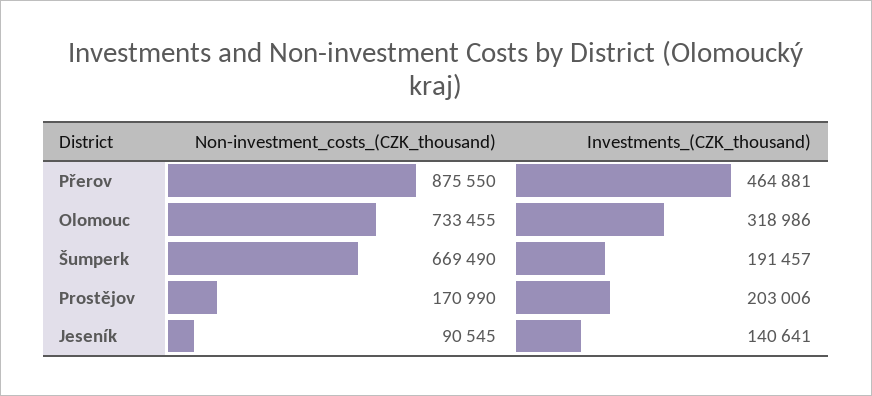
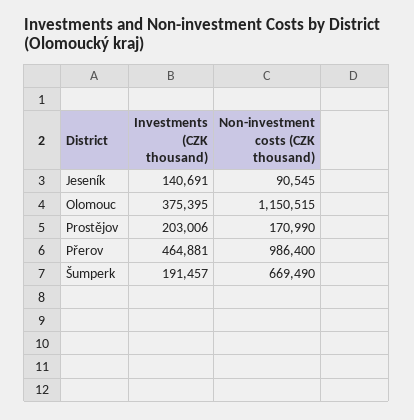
  {
    "Non-investment_costs_(CZK_thousand)": {
-     "Přerov": 875550,
+     "Přerov": 986400,
-     "Olomouc": 733455,
+     "Olomouc": 1150515,
      "Šumperk": 669490,
      "Prostějov": 170990,
      "Jeseník": 90545
    },
    "Investments_(CZK_thousand)": {
      "Přerov": 464881,
-     "Olomouc": 318986,
+     "Olomouc": 375395,
      "Šumperk": 191457,
      "Prostějov": 203006,
-     "Jeseník": 140641
+     "Jeseník": 140691
    }
  }

